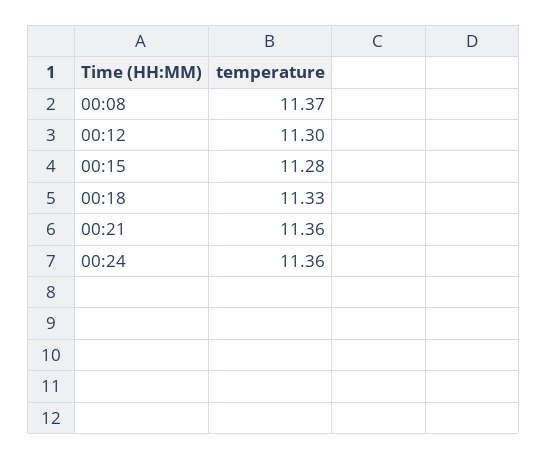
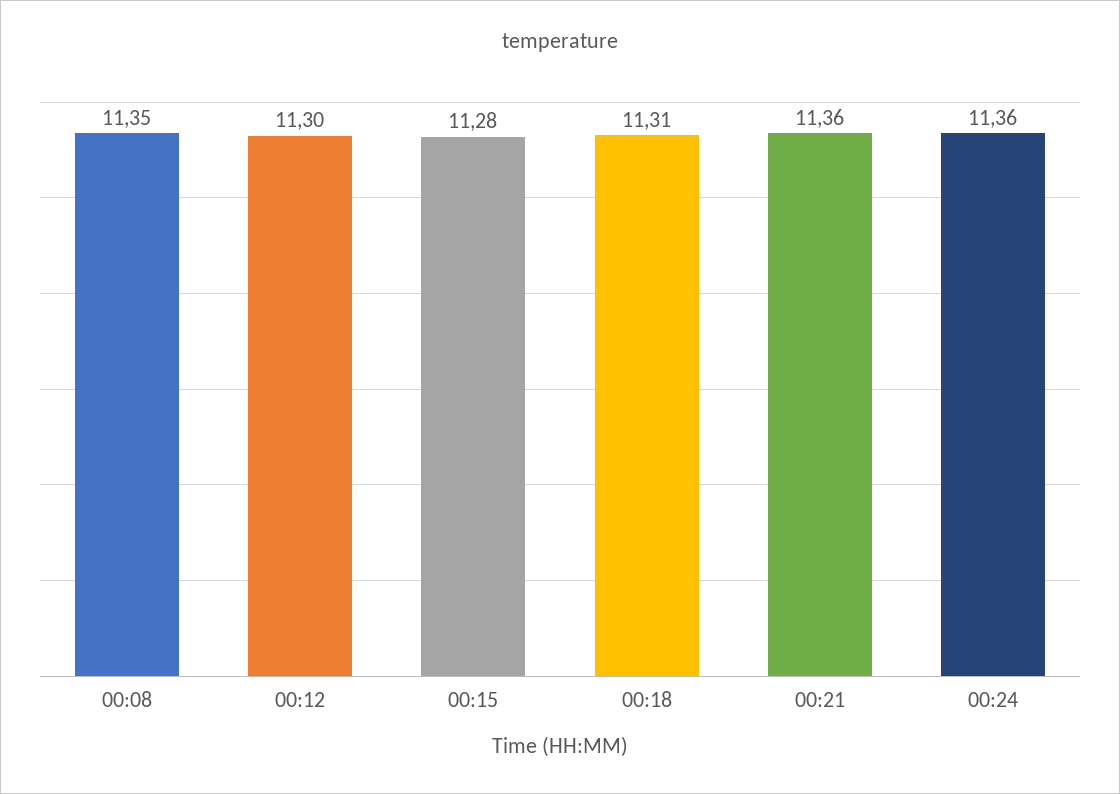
  {
-   "00:08": 11.37,
+   "00:08": 11.35,
    "00:12": 11.3,
    "00:15": 11.28,
-   "00:18": 11.33,
+   "00:18": 11.31,
    "00:21": 11.36,
    "00:24": 11.36
  }

